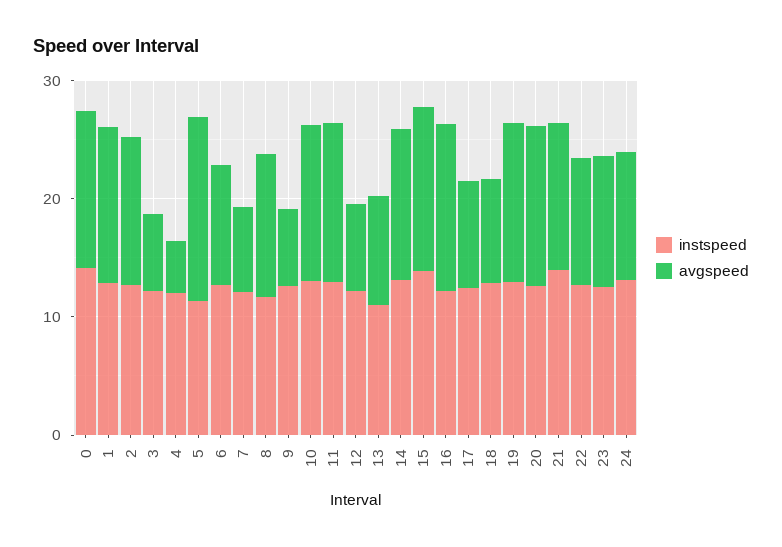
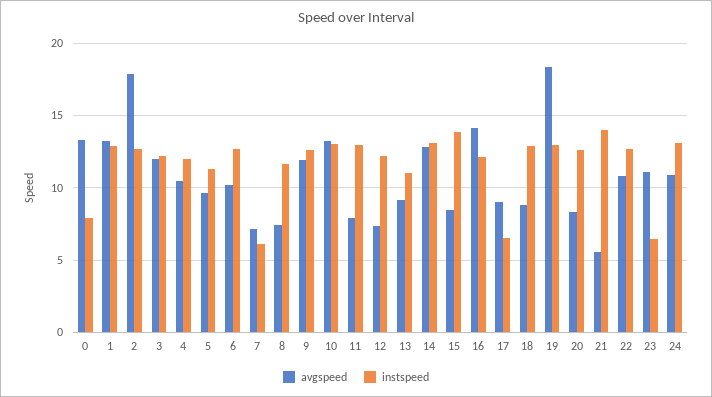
  {
    "instspeed": {
-     "0": 14,
+     "0": 8,
      "1": 13,
      "2": 12.5,
      "3": 12,
      "4": 12,
      "5": 11.5,
      "6": 12.5,
-     "7": 12,
+     "7": 6,
      "8": 11.5,
      "9": 12.5,
      "10": 13,
      "11": 13,
      "12": 12,
      "13": 11,
      "14": 13,
      "15": 14,
      "16": 12,
-     "17": 12,
+     "17": 6.5,
      "18": 13,
      "19": 13,
      "20": 12.5,
      "21": 14,
      "22": 12.5,
-     "23": 12,
+     "23": 6.5,
      "24": 13
    },
    "avgspeed": {
      "0": 13.5,
      "1": 13.5,
-     "2": 12,
+     "2": 18,
-     "3": 6,
+     "3": 12,
-     "4": 4,
+     "4": 10.5,
-     "5": 16,
+     "5": 9.5,
      "6": 10,
      "7": 7,
-     "8": 12,
+     "8": 7.5,
-     "9": 6,
+     "9": 12,
      "10": 13.5,
-     "11": 14,
+     "11": 8,
      "12": 7.5,
      "13": 9,
      "14": 13,
-     "15": 14,
+     "15": 8.5,
      "16": 14,
      "17": 9,
      "18": 9,
-     "19": 14,
+     "19": 18.5,
-     "20": 14,
+     "20": 8.5,
-     "21": 12,
+     "21": 5.5,
      "22": 11,
      "23": 11,
      "24": 11
    }
  }

